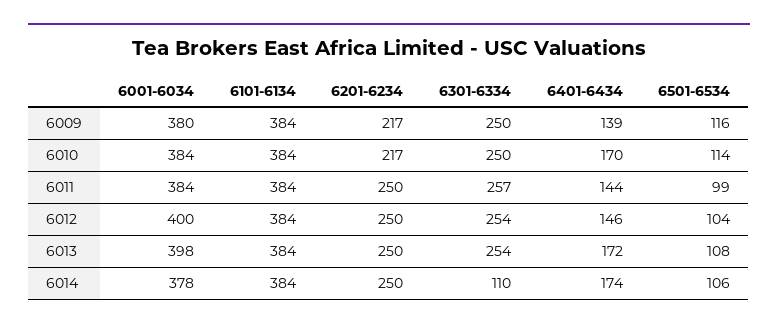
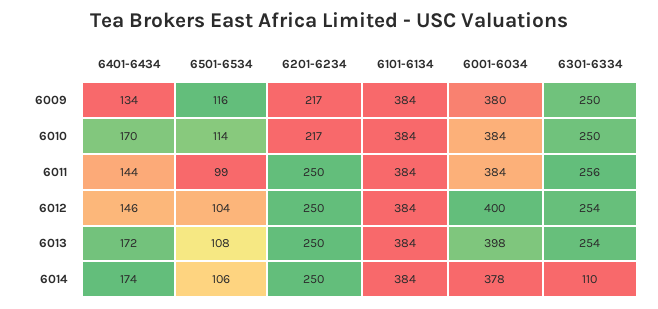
  {
    "6001-6034": {
      "6009": 380,
      "6010": 384,
      "6011": 384,
      "6012": 400,
      "6013": 398,
      "6014": 378
    },
    "6101-6134": {
      "6009": 384,
      "6010": 384,
      "6011": 384,
      "6012": 384,
      "6013": 384,
      "6014": 384
    },
    "6201-6234": {
      "6009": 217,
      "6010": 217,
      "6011": 250,
      "6012": 250,
      "6013": 250,
      "6014": 250
    },
    "6301-6334": {
      "6009": 250,
      "6010": 250,
-     "6011": 257,
+     "6011": 256,
      "6012": 254,
      "6013": 254,
      "6014": 110
    },
    "6401-6434": {
-     "6009": 139,
+     "6009": 134,
      "6010": 170,
      "6011": 144,
      "6012": 146,
      "6013": 172,
      "6014": 174
    },
    "6501-6534": {
      "6009": 116,
      "6010": 114,
      "6011": 99,
      "6012": 104,
      "6013": 108,
      "6014": 106
    }
  }

